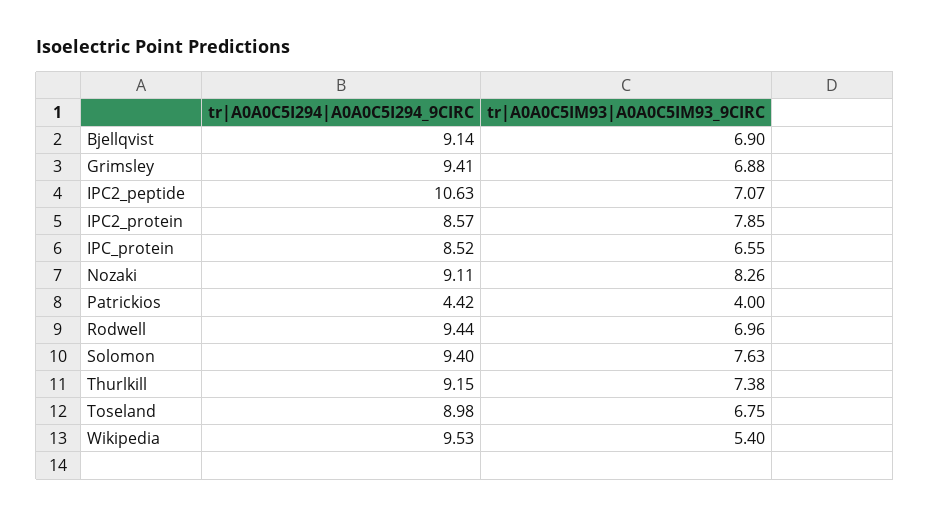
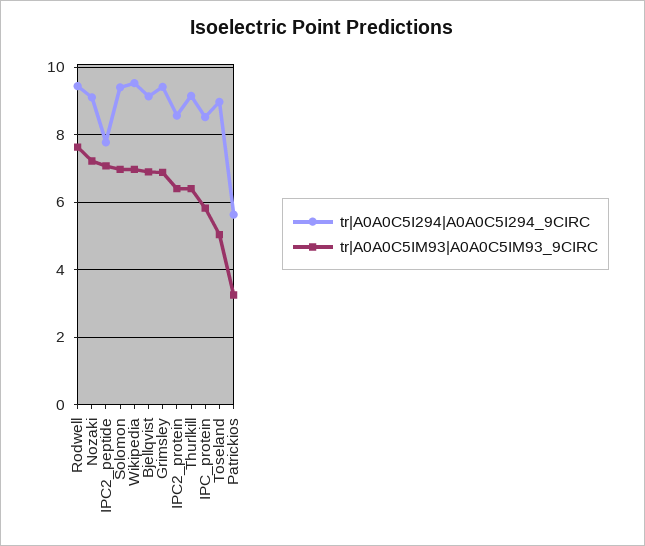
  {
    "tr|A0A0C5I294|A0A0C5I294_9CIRC": {
      "Bjellqvist": 9.14,
      "Grimsley": 9.41,
-     "IPC2_peptide": 10.63,
+     "IPC2_peptide": 7.8,
      "IPC2_protein": 8.57,
      "IPC_protein": 8.52,
      "Nozaki": 9.11,
-     "Patrickios": 4.42,
+     "Patrickios": 5.6,
      "Rodwell": 9.44,
      "Solomon": 9.4,
      "Thurlkill": 9.15,
      "Toseland": 8.98,
      "Wikipedia": 9.53
    },
    "tr|A0A0C5IM93|A0A0C5IM93_9CIRC": {
      "Bjellqvist": 6.9,
      "Grimsley": 6.88,
      "IPC2_peptide": 7.07,
-     "IPC2_protein": 7.85,
+     "IPC2_protein": 6.4,
-     "IPC_protein": 6.55,
+     "IPC_protein": 5.8,
-     "Nozaki": 8.26,
+     "Nozaki": 7.2,
-     "Patrickios": 4,
+     "Patrickios": 3.2,
-     "Rodwell": 6.96,
+     "Rodwell": 7.6,
-     "Solomon": 7.63,
+     "Solomon": 7,
-     "Thurlkill": 7.38,
+     "Thurlkill": 6.4,
-     "Toseland": 6.75,
+     "Toseland": 5,
-     "Wikipedia": 5.4
+     "Wikipedia": 7
    }
  }

